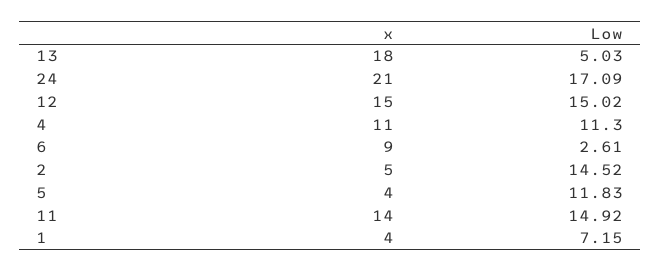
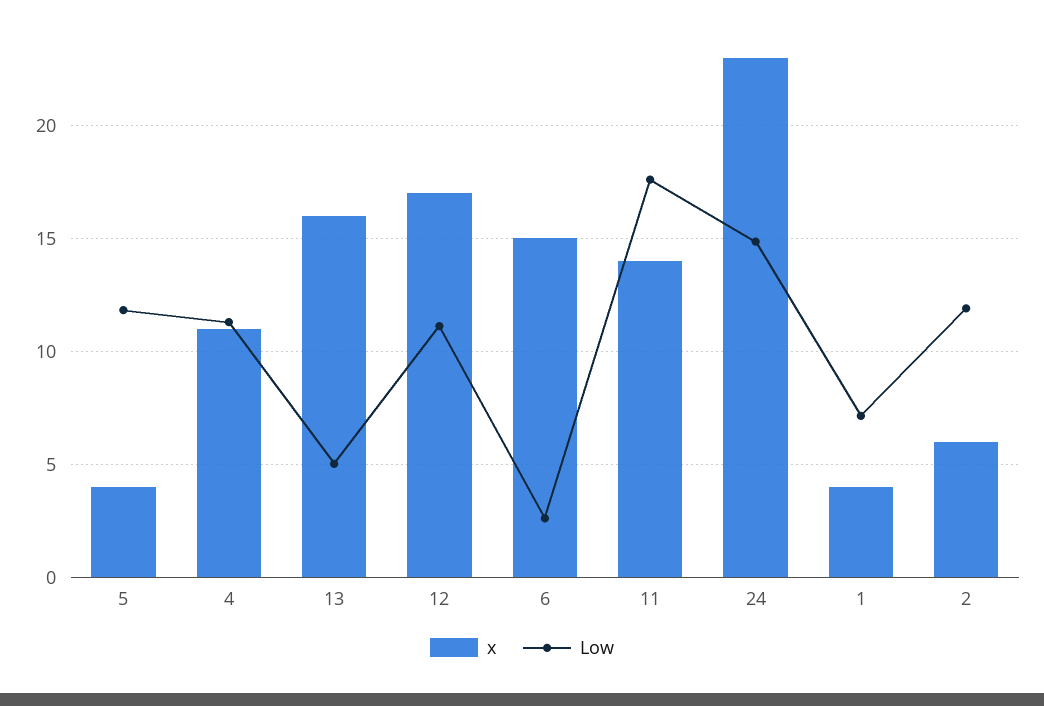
  {
    "x": {
-     "13": 18,
+     "13": 16,
-     "24": 21,
+     "24": 23,
-     "12": 15,
+     "12": 17,
      "4": 11,
-     "6": 9,
+     "6": 15,
-     "2": 5,
+     "2": 6,
      "5": 4,
      "11": 14,
      "1": 4
    },
    "Low": {
      "13": 5.03,
-     "24": 17.09,
+     "24": 15,
-     "12": 15.02,
+     "12": 11,
      "4": 11.3,
      "6": 2.61,
-     "2": 14.52,
+     "2": 12,
      "5": 11.83,
-     "11": 14.92,
+     "11": 17.5,
      "1": 7.15
    }
  }

